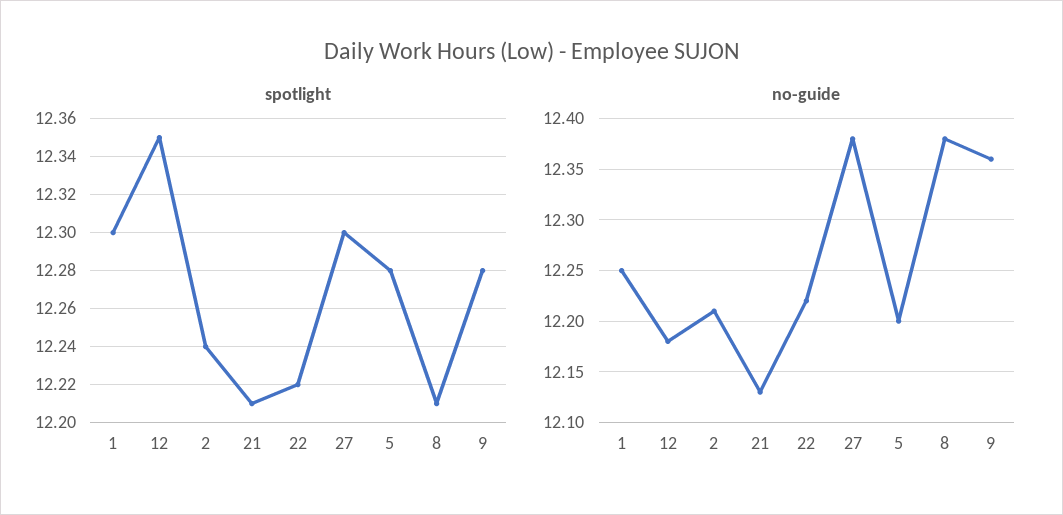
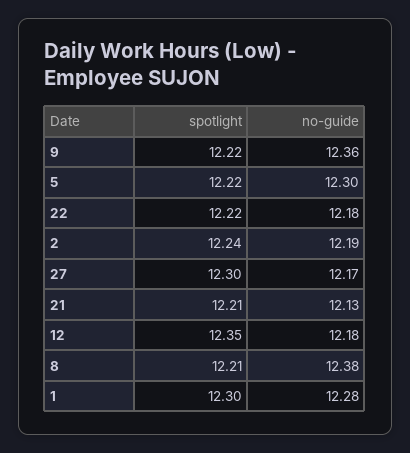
  {
    "spotlight": {
      "1": 12.3,
      "12": 12.35,
      "2": 12.24,
      "21": 12.21,
      "22": 12.22,
      "27": 12.3,
-     "5": 12.28,
+     "5": 12.22,
      "8": 12.21,
-     "9": 12.28
+     "9": 12.22
    },
    "no-guide": {
-     "1": 12.25,
+     "1": 12.28,
      "12": 12.18,
-     "2": 12.21,
+     "2": 12.19,
      "21": 12.13,
-     "22": 12.22,
+     "22": 12.18,
-     "27": 12.38,
+     "27": 12.17,
-     "5": 12.2,
+     "5": 12.3,
      "8": 12.38,
      "9": 12.36
    }
  }

